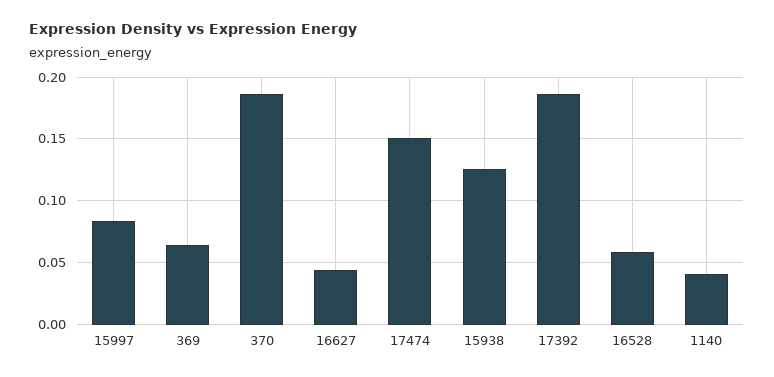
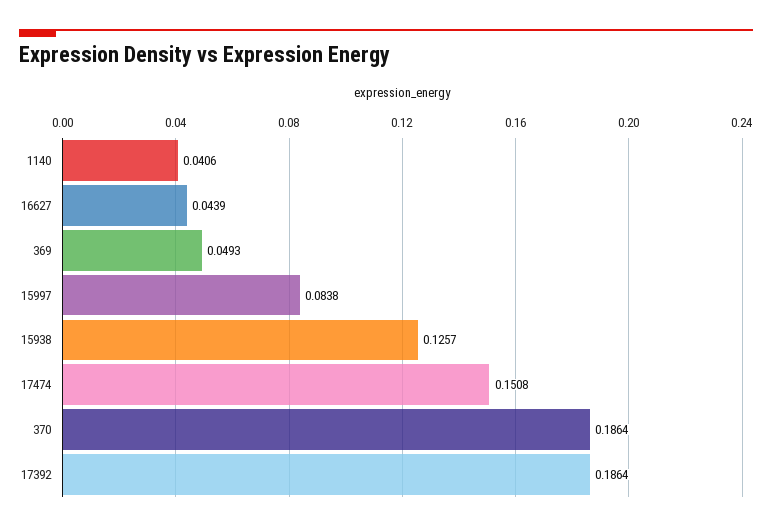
  {
    "15997": 0.0838,
-   "369": 0.065,
+   "369": 0.0493,
    "370": 0.1864,
    "16627": 0.0439,
    "17474": 0.1508,
    "15938": 0.1257,
    "17392": 0.1864,
-   "16528": 0.06,
    "1140": 0.0406
  }

